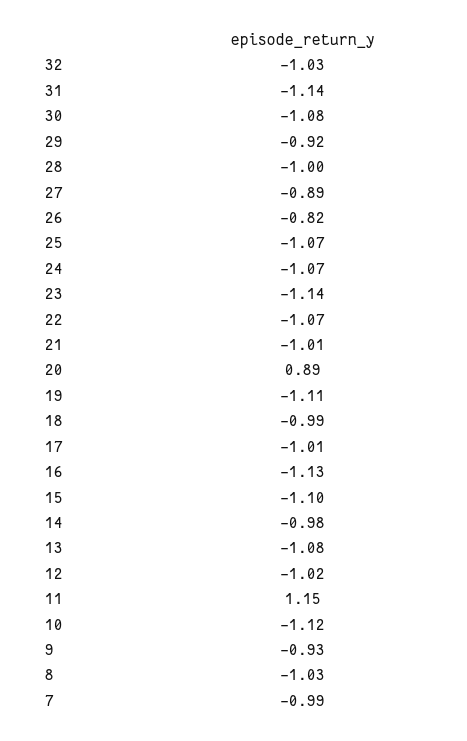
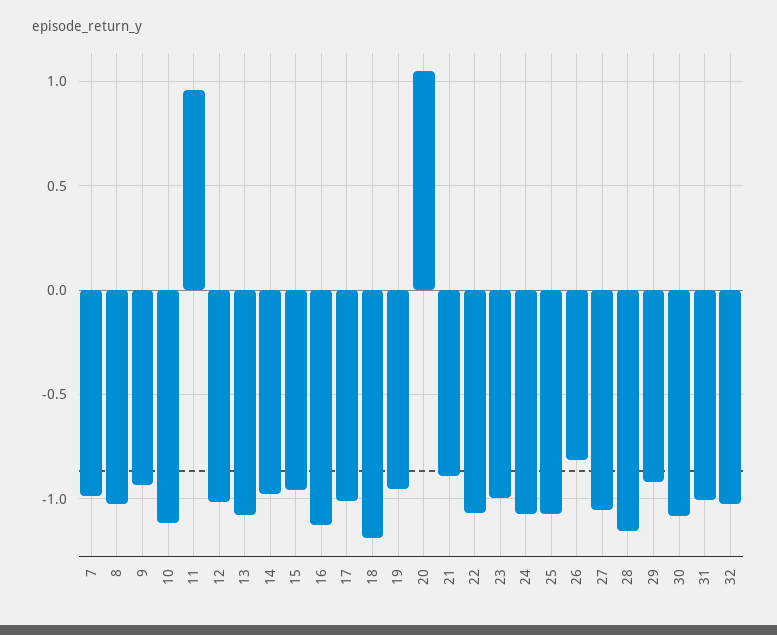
  {
    "32": -1.03,
-   "31": -1.14,
+   "31": -1,
    "30": -1.08,
    "29": -0.92,
-   "28": -1,
+   "28": -1.15,
-   "27": -0.89,
+   "27": -1.05,
    "26": -0.82,
    "25": -1.07,
    "24": -1.07,
-   "23": -1.14,
+   "23": -1,
    "22": -1.07,
-   "21": -1.01,
+   "21": -0.9,
-   "20": 0.89,
+   "20": 1.05,
-   "19": -1.11,
+   "19": -0.95,
-   "18": -0.99,
+   "18": -1.2,
    "17": -1.01,
    "16": -1.13,
-   "15": -1.1,
+   "15": -0.95,
    "14": -0.98,
    "13": -1.08,
    "12": -1.02,
-   "11": 1.15,
+   "11": 0.95,
    "10": -1.12,
    "9": -0.93,
    "8": -1.03,
    "7": -0.99
  }

